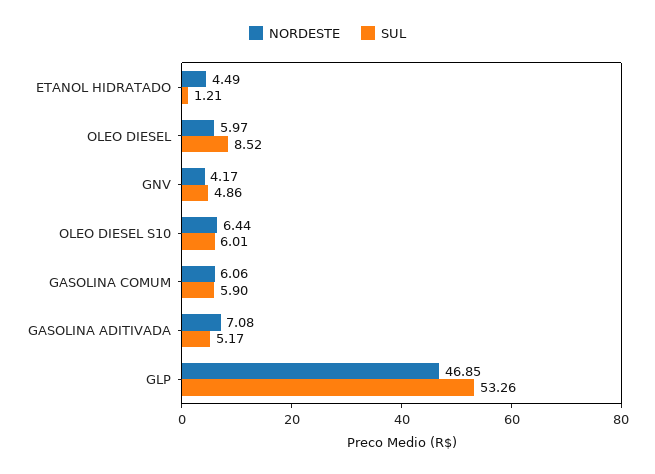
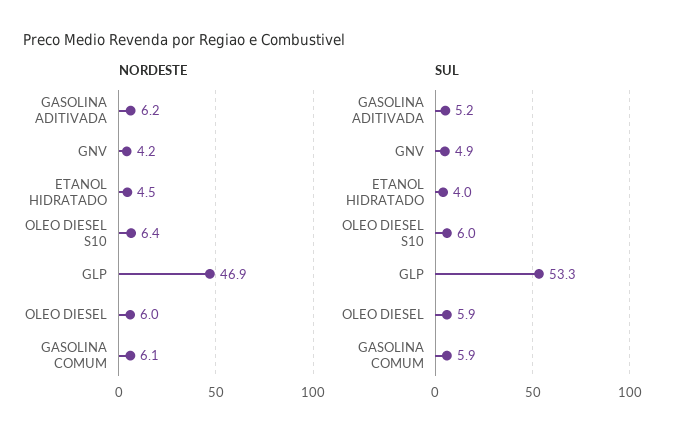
  {
    "NORDESTE": {
      "ETANOL HIDRATADO": 4.49,
      "OLEO DIESEL": 5.97,
      "GNV": 4.17,
      "OLEO DIESEL S10": 6.44,
      "GASOLINA COMUM": 6.06,
-     "GASOLINA ADITIVADA": 7.08,
+     "GASOLINA ADITIVADA": 6.2,
      "GLP": 46.85
    },
    "SUL": {
-     "ETANOL HIDRATADO": 1.21,
+     "ETANOL HIDRATADO": 4,
-     "OLEO DIESEL": 8.52,
+     "OLEO DIESEL": 5.9,
      "GNV": 4.86,
      "OLEO DIESEL S10": 6.01,
      "GASOLINA COMUM": 5.9,
      "GASOLINA ADITIVADA": 5.17,
      "GLP": 53.26
    }
  }

